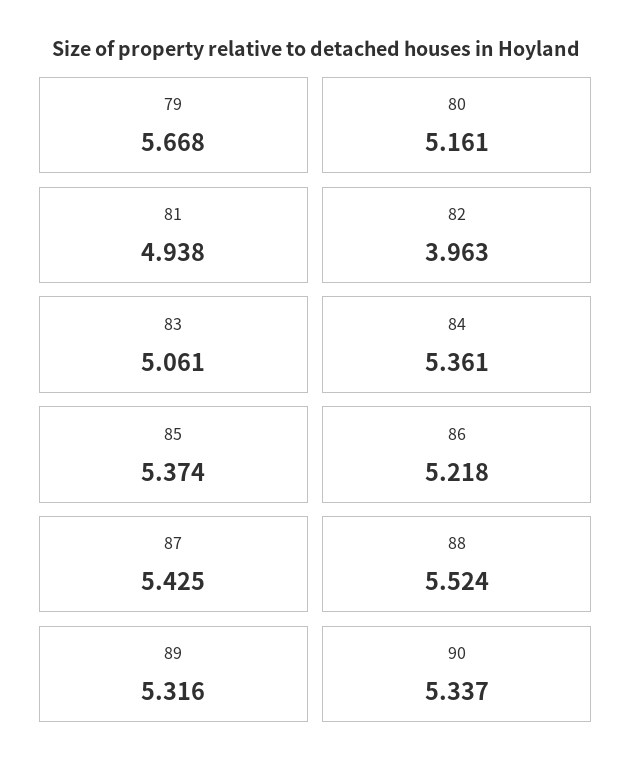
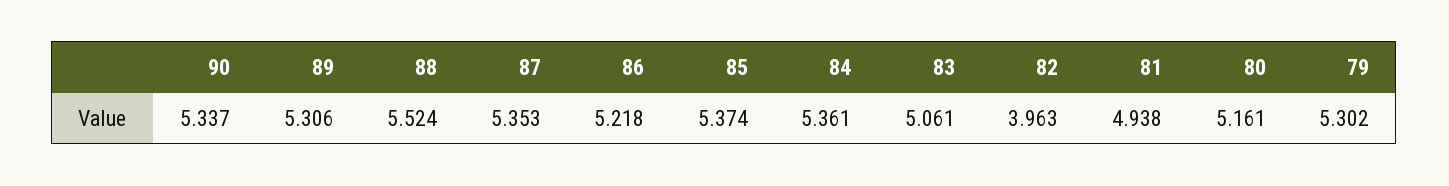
  {
-   "79": 5.668,
+   "79": 5.302,
    "80": 5.161,
    "81": 4.938,
    "82": 3.963,
    "83": 5.061,
    "84": 5.361,
    "85": 5.374,
    "86": 5.218,
-   "87": 5.425,
+   "87": 5.353,
    "88": 5.524,
-   "89": 5.316,
+   "89": 5.306,
    "90": 5.337
  }

